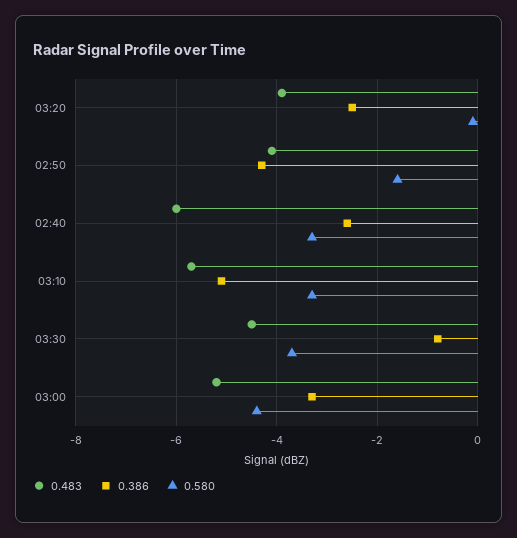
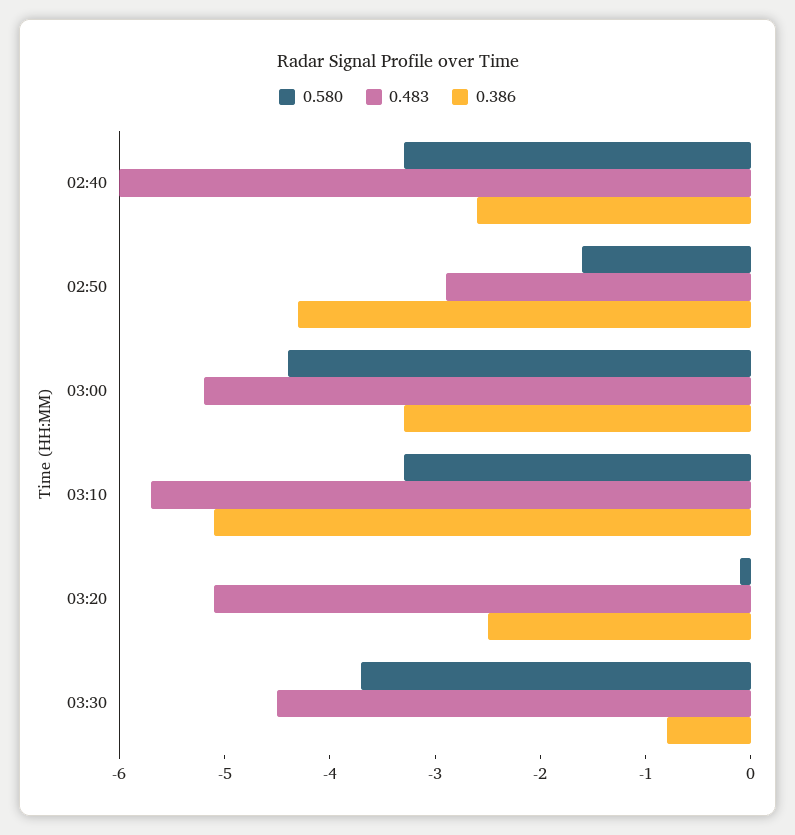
  {
    "0.483": {
-     "03:20": -4,
+     "03:20": -5.1,
-     "02:50": -4,
+     "02:50": -2.9,
      "02:40": -6,
      "03:10": -5.7,
      "03:30": -4.5,
      "03:00": -5.2
    },
    "0.386": {
      "03:20": -2.5,
      "02:50": -4.3,
      "02:40": -2.6,
      "03:10": -5.1,
      "03:30": -0.8,
      "03:00": -3.3
    },
    "0.580": {
      "03:20": -0.1,
      "02:50": -1.6,
      "02:40": -3.3,
      "03:10": -3.3,
      "03:30": -3.7,
      "03:00": -4.4
    }
  }

